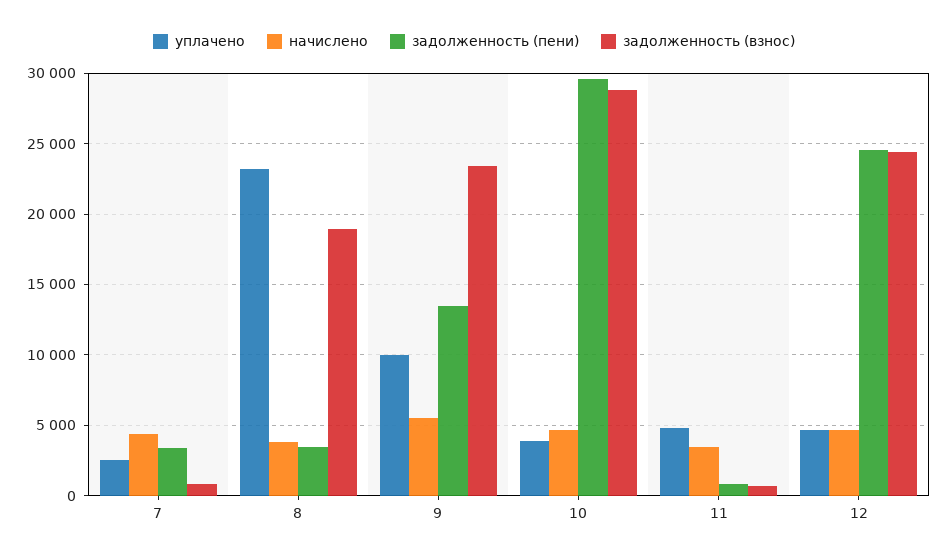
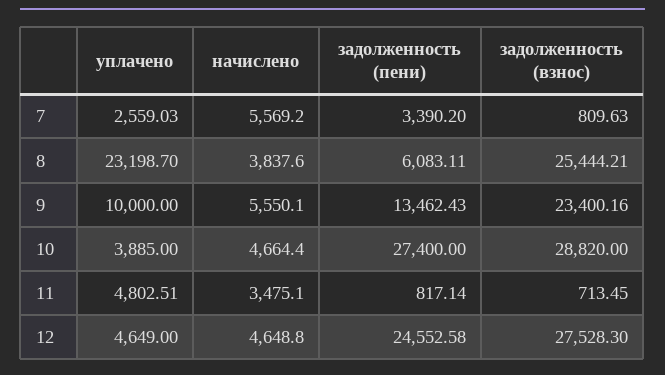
  {
    "уплачено": {
      "7": 2559.03,
      "8": 23198.7,
      "9": 10000,
      "10": 3885,
      "11": 4802.51,
      "12": 4649
    },
    "начислено": {
-     "7": 4500,
+     "7": 5569.2,
      "8": 3837.6,
      "9": 5550.1,
      "10": 4664.4,
      "11": 3475.1,
      "12": 4648.8
    },
    "задолженность (пени)": {
      "7": 3390.2,
-     "8": 3500,
+     "8": 6083.11,
      "9": 13462.43,
-     "10": 29500,
+     "10": 27400,
      "11": 817.14,
      "12": 24552.58
    },
    "задолженность (взнос)": {
      "7": 809.63,
-     "8": 19000,
+     "8": 25444.21,
      "9": 23400.16,
      "10": 28820,
      "11": 713.45,
-     "12": 24500
+     "12": 27528.3
    }
  }

